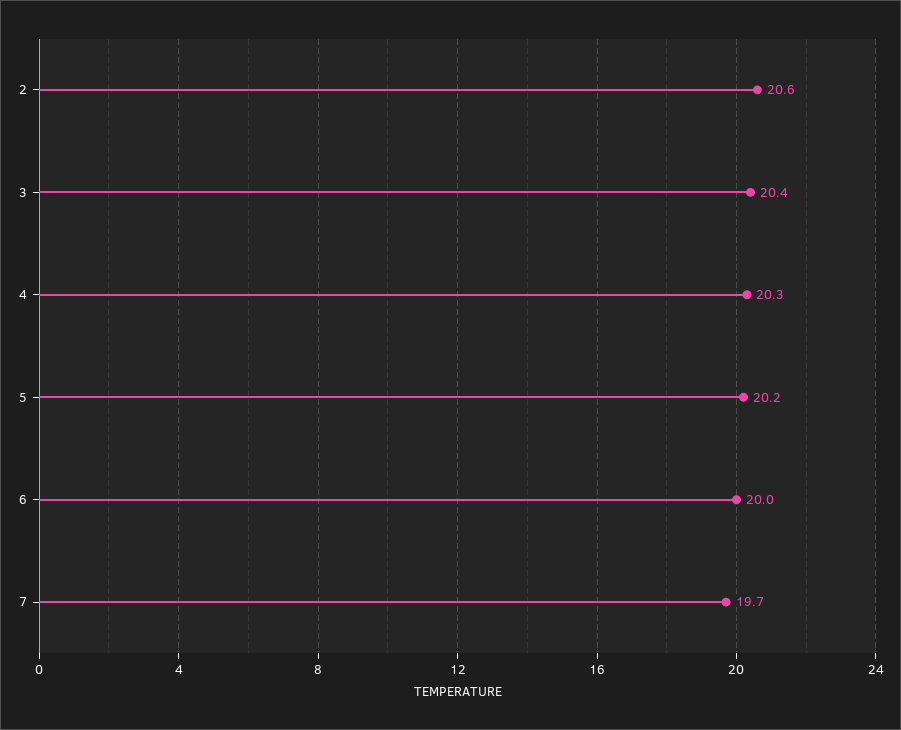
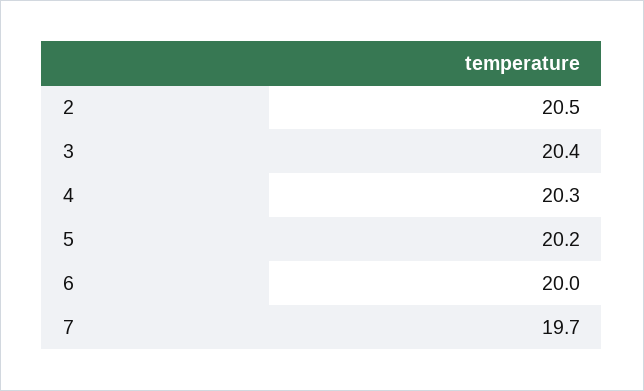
  {
-   "2": 20.6,
+   "2": 20.5,
    "3": 20.4,
    "4": 20.3,
    "5": 20.2,
    "6": 20,
    "7": 19.7
  }

